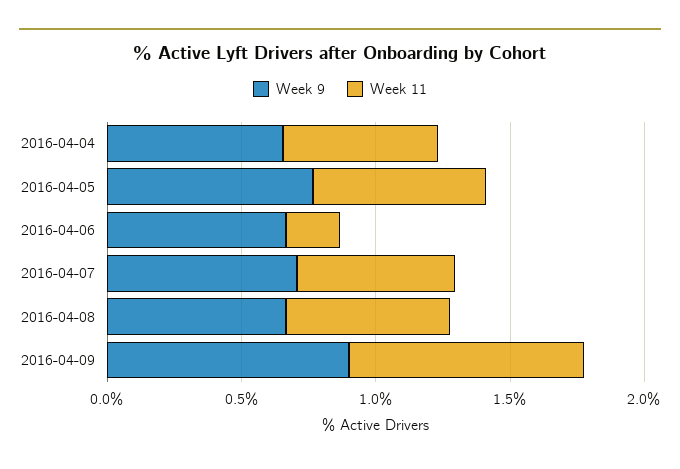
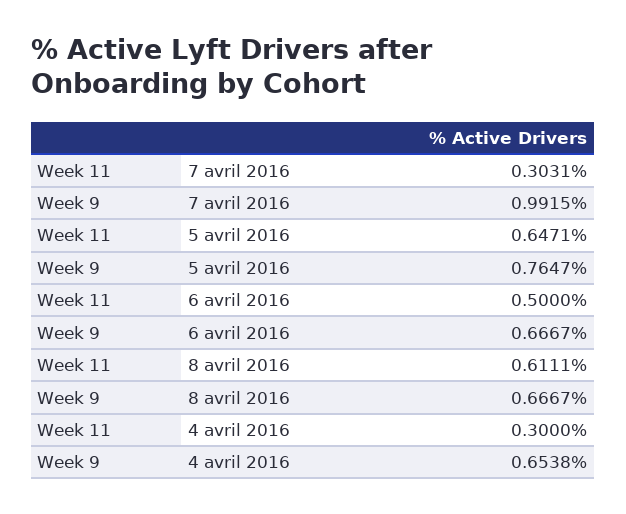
  {
    "Week 9": {
      "2016-04-04": 0.6538,
      "2016-04-05": 0.7647,
      "2016-04-06": 0.6667,
-     "2016-04-07": 0.7,
+     "2016-04-07": 0.9915,
-     "2016-04-08": 0.6667,
+     "2016-04-08": 0.6667
-     "2016-04-09": 0.9
    },
    "Week 11": {
-     "2016-04-04": 0.6,
+     "2016-04-04": 0.3,
      "2016-04-05": 0.6471,
-     "2016-04-06": 0.2,
+     "2016-04-06": 0.5,
-     "2016-04-07": 0.6,
+     "2016-04-07": 0.3031,
-     "2016-04-08": 0.6111,
+     "2016-04-08": 0.6111
-     "2016-04-09": 0.9
    }
  }

